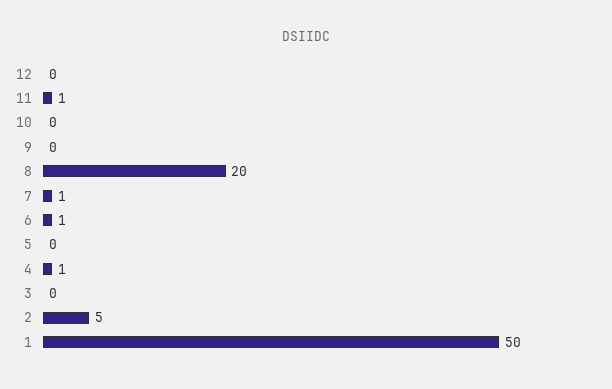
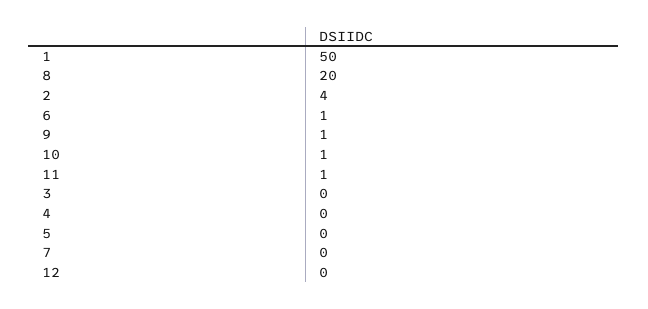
  {
    "12": 0,
    "11": 1,
-   "10": 0,
+   "10": 1,
-   "9": 0,
+   "9": 1,
    "8": 20,
-   "7": 1,
+   "7": 0,
    "6": 1,
    "5": 0,
-   "4": 1,
+   "4": 0,
    "3": 0,
-   "2": 5,
+   "2": 4,
    "1": 50
  }

